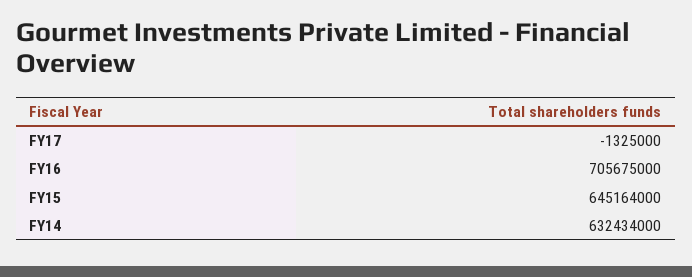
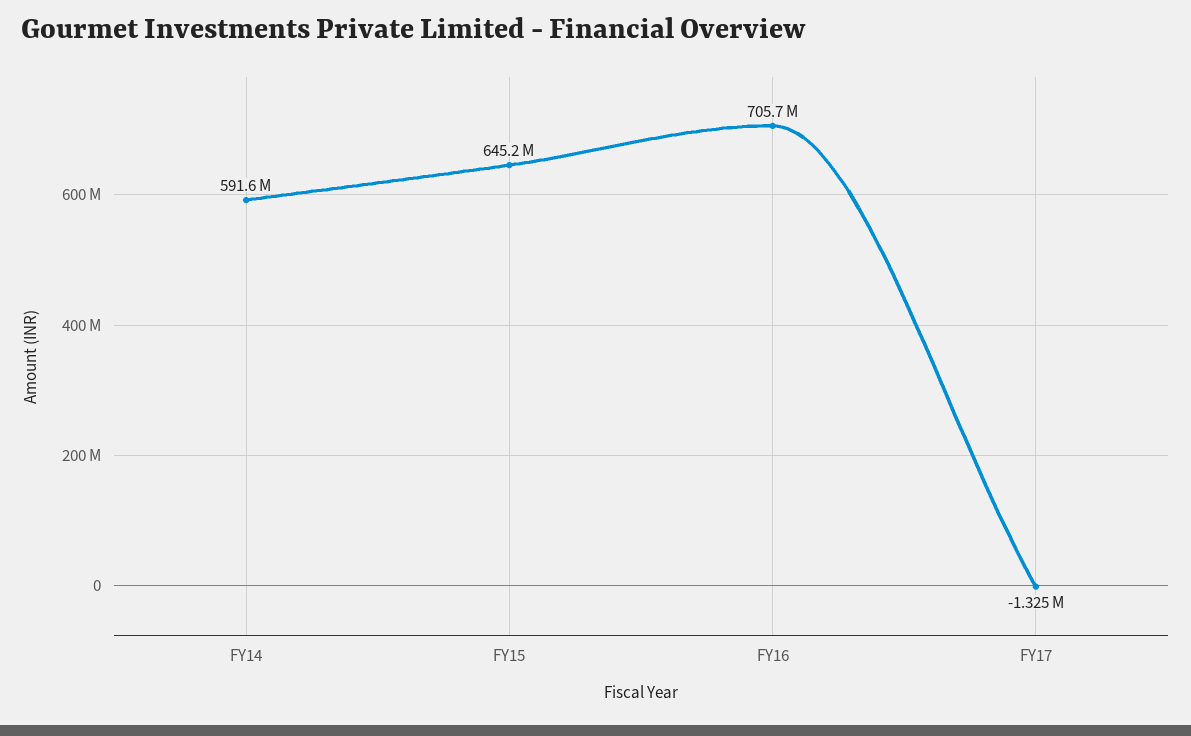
  {
    "FY17": -1325000,
    "FY16": 705675000,
    "FY15": 645164000,
-   "FY14": 632434000
+   "FY14": 591600000
  }

